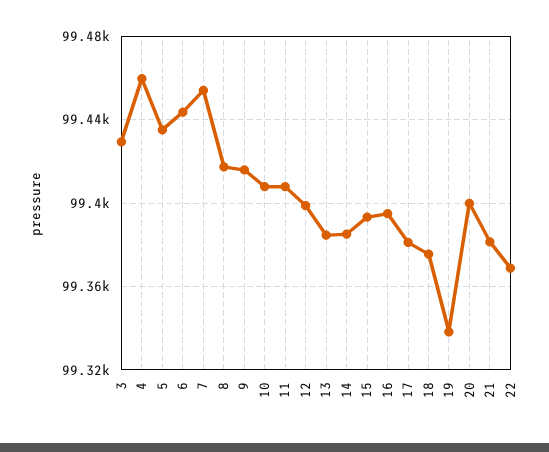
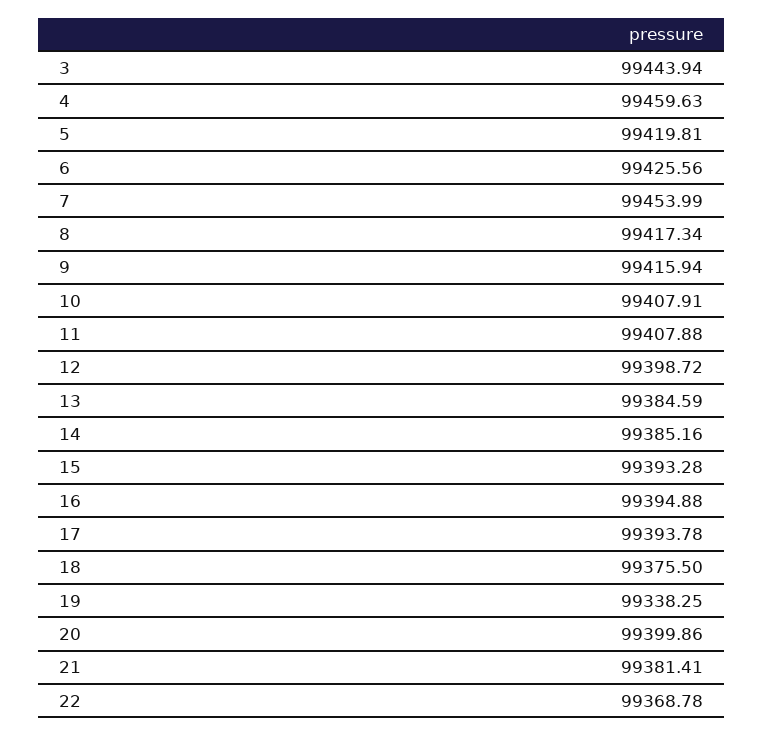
  {
-   "3": 99430,
+   "3": 99443.94,
    "4": 99459.63,
-   "5": 99435,
+   "5": 99419.81,
-   "6": 99445,
+   "6": 99425.56,
    "7": 99453.99,
    "8": 99417.34,
    "9": 99415.94,
    "10": 99407.91,
    "11": 99407.88,
    "12": 99398.72,
    "13": 99384.59,
    "14": 99385.16,
    "15": 99393.28,
    "16": 99394.88,
-   "17": 99380,
+   "17": 99393.78,
    "18": 99375.5,
    "19": 99338.25,
    "20": 99399.86,
    "21": 99381.41,
    "22": 99368.78
  }

